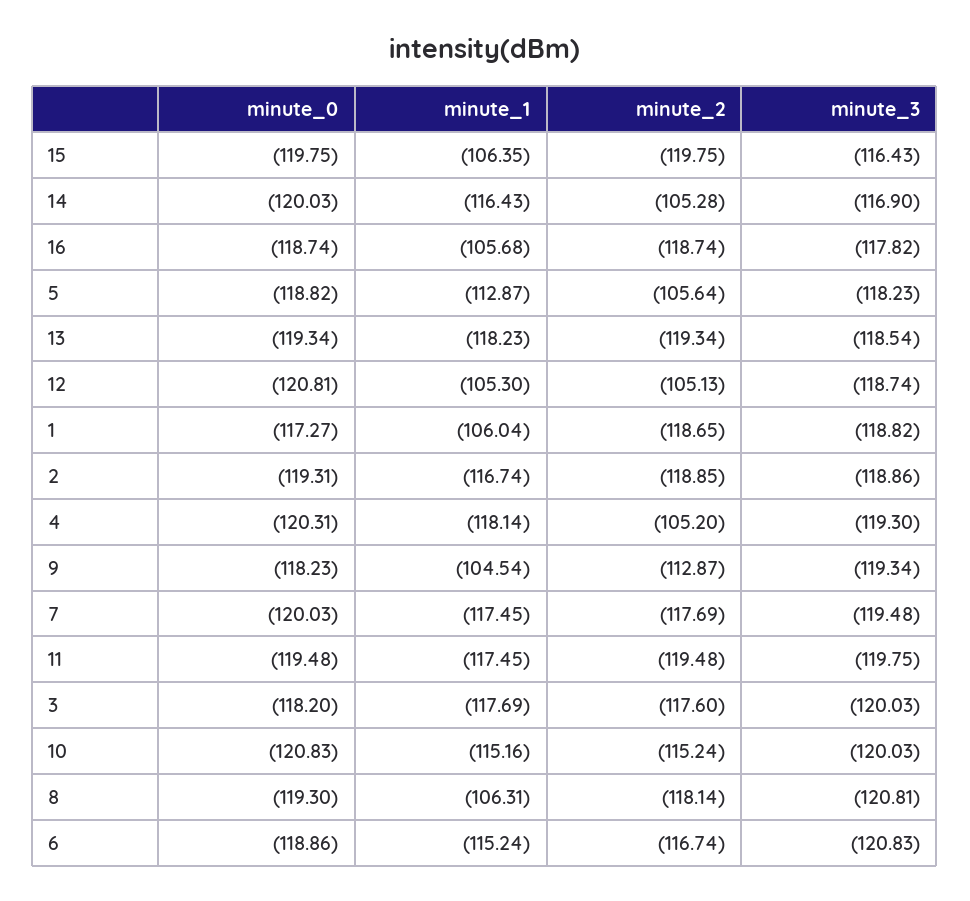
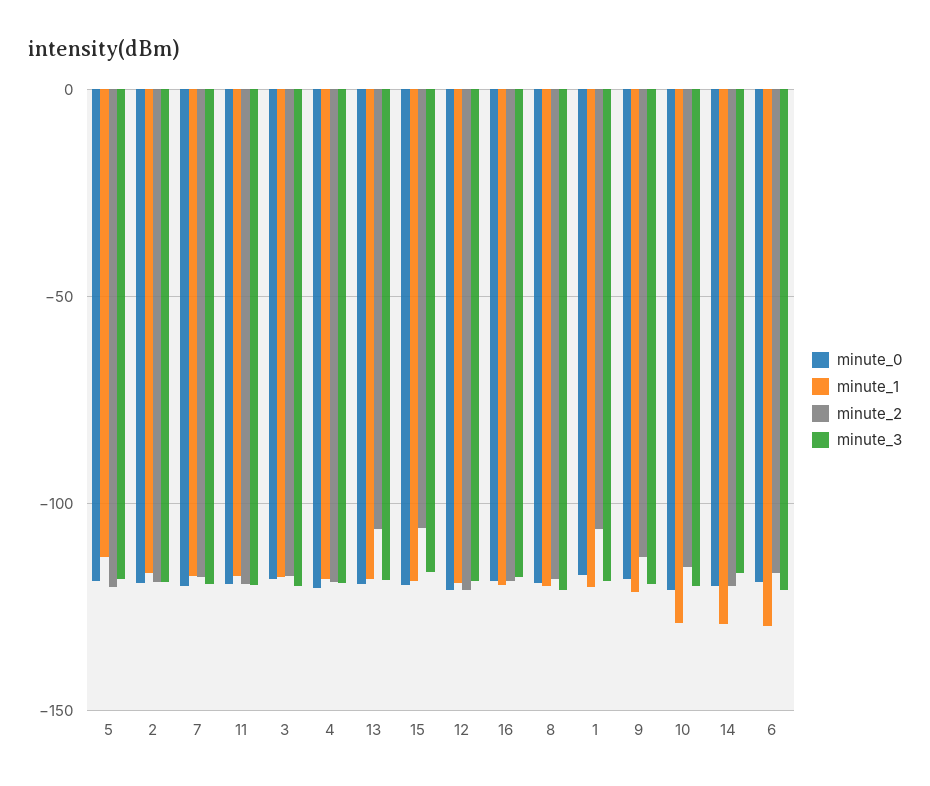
  {
    "minute_0": {
      "15": -119.75,
      "14": -120.03,
      "16": -118.74,
      "5": -118.82,
      "13": -119.34,
      "12": -120.81,
      "1": -117.27,
      "2": -119.31,
      "4": -120.31,
      "9": -118.23,
      "7": -120.03,
      "11": -119.48,
      "3": -118.2,
      "10": -120.83,
      "8": -119.3,
      "6": -118.86
    },
    "minute_1": {
-     "15": -106.35,
+     "15": -120,
-     "14": -116.43,
+     "14": -130,
-     "16": -105.68,
+     "16": -120,
      "5": -112.87,
      "13": -118.23,
-     "12": -105.3,
+     "12": -120,
-     "1": -106.04,
+     "1": -120,
      "2": -116.74,
      "4": -118.14,
-     "9": -104.54,
+     "9": -120,
      "7": -117.45,
      "11": -117.45,
      "3": -117.69,
-     "10": -115.16,
+     "10": -130,
-     "8": -106.31,
+     "8": -120,
-     "6": -115.24
+     "6": -130
    },
    "minute_2": {
-     "15": -119.75,
+     "15": -105,
-     "14": -105.28,
+     "14": -120,
      "16": -118.74,
-     "5": -105.64,
+     "5": -120,
-     "13": -119.34,
+     "13": -105,
-     "12": -105.13,
+     "12": -120,
-     "1": -118.65,
+     "1": -105,
      "2": -118.85,
-     "4": -105.2,
+     "4": -120,
      "9": -112.87,
      "7": -117.69,
      "11": -119.48,
      "3": -117.6,
      "10": -115.24,
      "8": -118.14,
      "6": -116.74
    },
    "minute_3": {
      "15": -116.43,
      "14": -116.9,
      "16": -117.82,
      "5": -118.23,
      "13": -118.54,
      "12": -118.74,
      "1": -118.82,
      "2": -118.86,
      "4": -119.3,
      "9": -119.34,
      "7": -119.48,
      "11": -119.75,
      "3": -120.03,
      "10": -120.03,
      "8": -120.81,
      "6": -120.83
    }
  }

